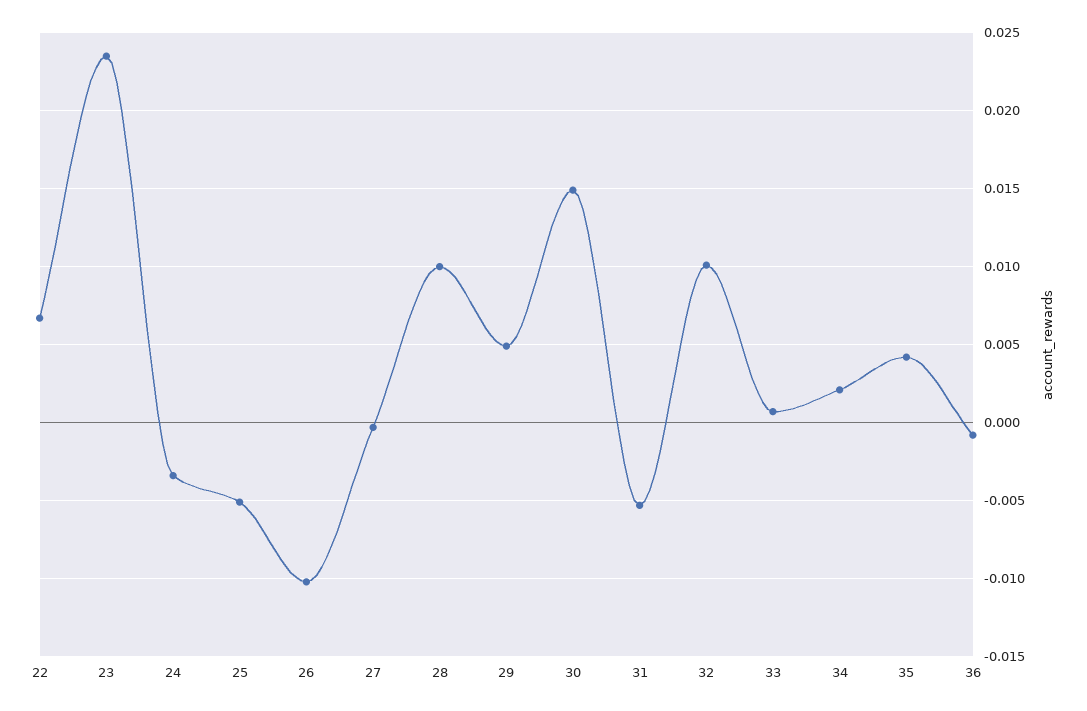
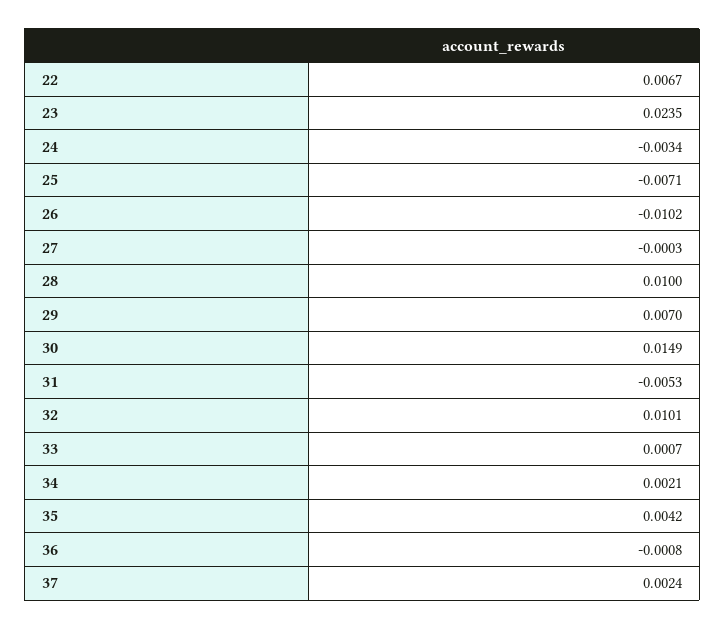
  {
    "22": 0.0067,
    "23": 0.0235,
    "24": -0.0034,
-   "25": -0.005,
+   "25": -0.0071,
    "26": -0.0102,
    "27": -0.0003,
    "28": 0.01,
-   "29": 0.005,
+   "29": 0.007,
    "30": 0.0149,
    "31": -0.0053,
    "32": 0.0101,
    "33": 0.0007,
    "34": 0.0021,
    "35": 0.0042,
-   "36": -0.0008
+   "36": -0.0008,
+   "37": 0.0024
  }

